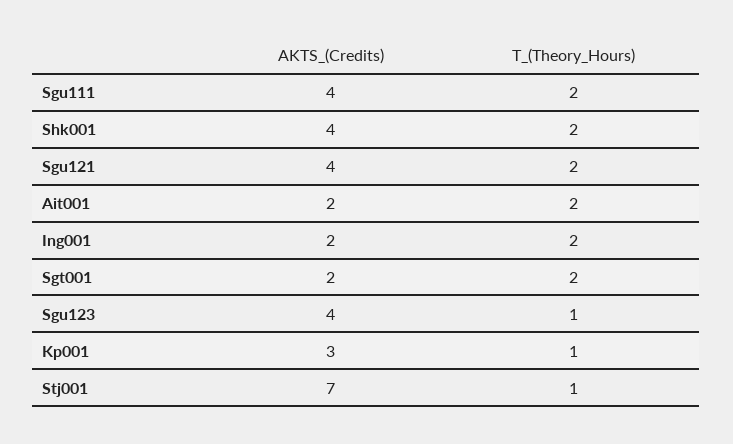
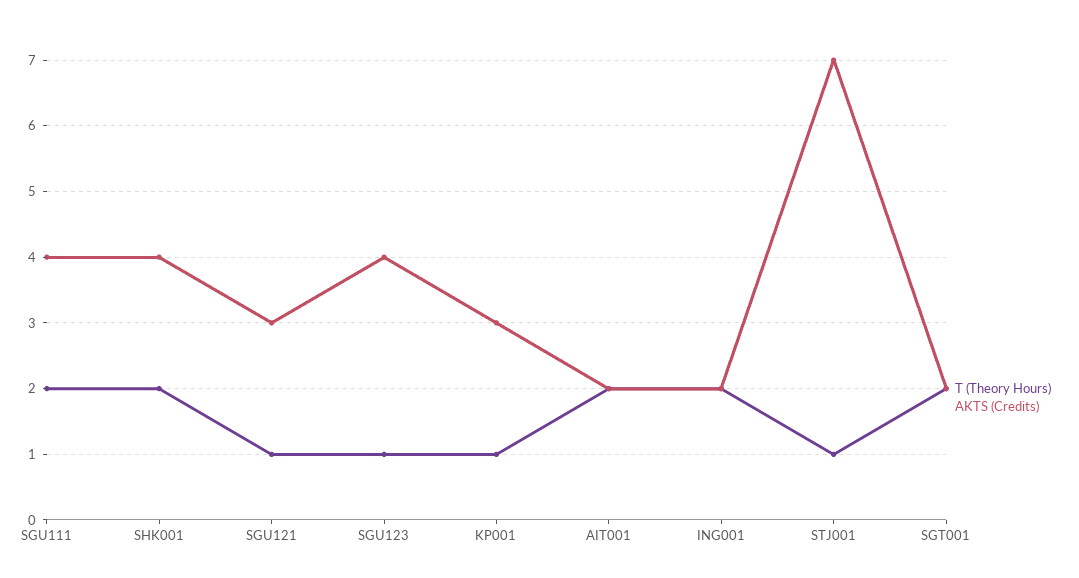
  {
    "AKTS_(Credits)": {
      "Sgu111": 4,
      "Shk001": 4,
-     "Sgu121": 4,
+     "Sgu121": 3,
      "Ait001": 2,
      "Ing001": 2,
      "Sgt001": 2,
      "Sgu123": 4,
      "Kp001": 3,
      "Stj001": 7
    },
    "T_(Theory_Hours)": {
      "Sgu111": 2,
      "Shk001": 2,
-     "Sgu121": 2,
+     "Sgu121": 1,
      "Ait001": 2,
      "Ing001": 2,
      "Sgt001": 2,
      "Sgu123": 1,
      "Kp001": 1,
      "Stj001": 1
    }
  }

